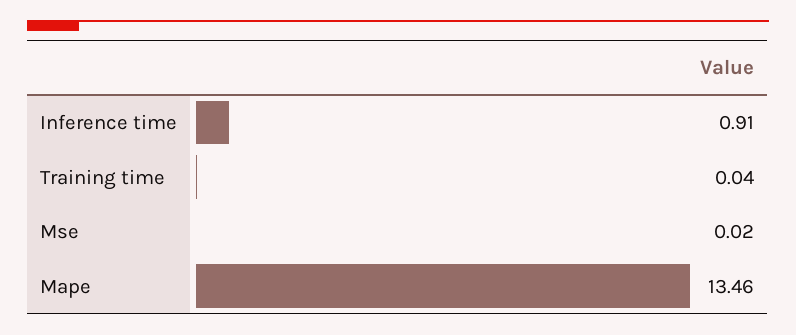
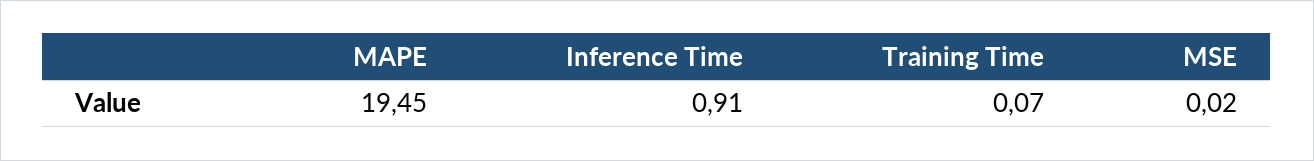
  {
    "Inference time": 0.91,
-   "Training time": 0.04,
+   "Training time": 0.07,
    "Mse": 0.02,
-   "Mape": 13.46
+   "Mape": 19.45
  }

